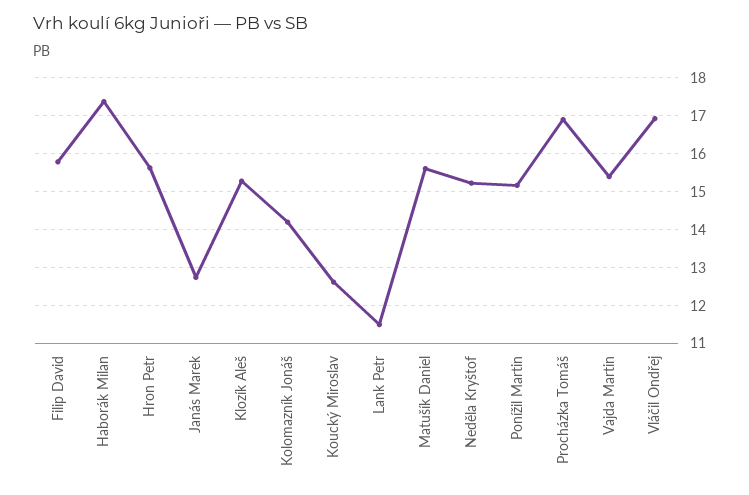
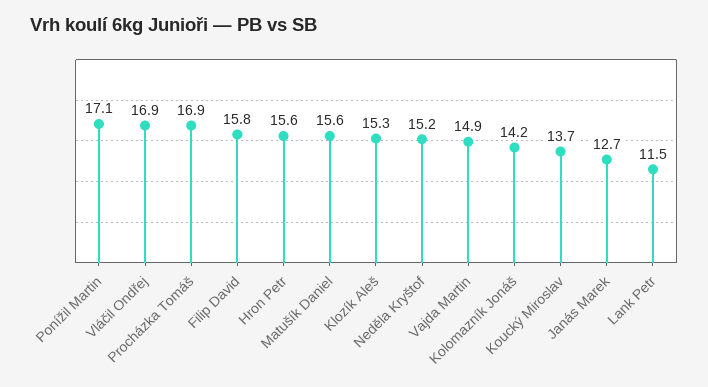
  {
    "Filip David": 15.8,
-   "Haborák Milan": 17.4,
    "Hron Petr": 15.6,
    "Janás Marek": 12.7,
    "Klozík Aleš": 15.3,
    "Kolomazník Jonáš": 14.2,
-   "Koucký Miroslav": 12.6,
+   "Koucký Miroslav": 13.7,
    "Lank Petr": 11.5,
    "Matušík Daniel": 15.6,
    "Neděla Kryštof": 15.2,
-   "Ponížil Martin": 15.2,
+   "Ponížil Martin": 17.1,
    "Procházka Tomáš": 16.9,
-   "Vajda Martin": 15.4,
+   "Vajda Martin": 14.9,
    "Vláčil Ondřej": 16.9
  }

